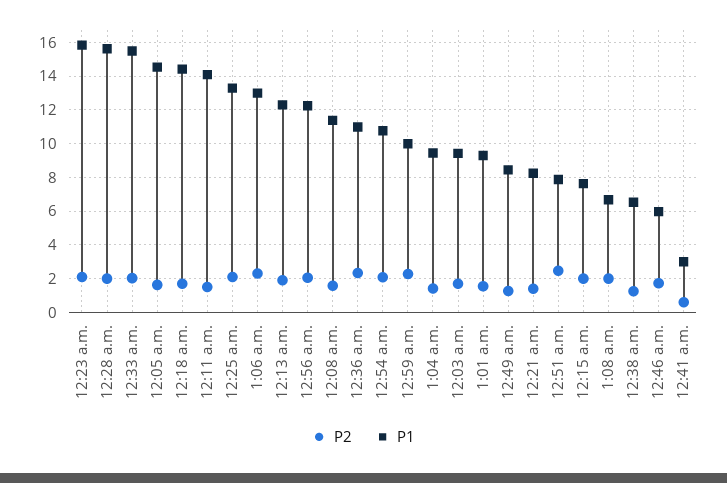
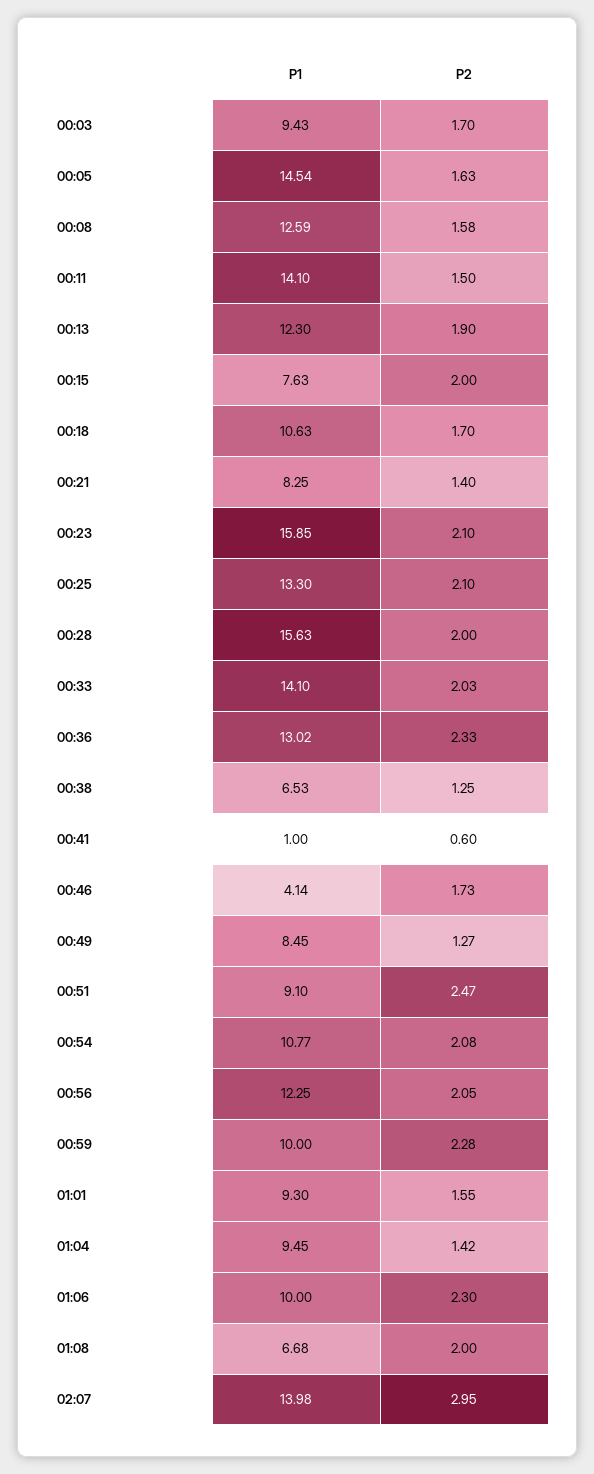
  {
    "P2": {
      "12:23 a.m.": 2.1,
      "12:28 a.m.": 2,
      "12:33 a.m.": 2.03,
      "12:05 a.m.": 1.63,
      "12:18 a.m.": 1.7,
      "12:11 a.m.": 1.5,
      "12:25 a.m.": 2.1,
      "1:06 a.m.": 2.3,
      "12:13 a.m.": 1.9,
      "12:56 a.m.": 2.05,
      "12:08 a.m.": 1.58,
      "12:36 a.m.": 2.33,
      "12:54 a.m.": 2.08,
      "12:59 a.m.": 2.28,
      "1:04 a.m.": 1.42,
      "12:03 a.m.": 1.7,
      "1:01 a.m.": 1.55,
      "12:49 a.m.": 1.27,
      "12:21 a.m.": 1.4,
      "12:51 a.m.": 2.47,
      "12:15 a.m.": 2,
      "1:08 a.m.": 2,
      "12:38 a.m.": 1.25,
      "12:46 a.m.": 1.73,
-     "12:41 a.m.": 0.6
+     "12:41 a.m.": 0.6,
+     "02:07": 2.95
    },
    "P1": {
      "12:23 a.m.": 15.85,
      "12:28 a.m.": 15.63,
-     "12:33 a.m.": 15.5,
+     "12:33 a.m.": 14.1,
      "12:05 a.m.": 14.54,
-     "12:18 a.m.": 14.5,
+     "12:18 a.m.": 10.63,
      "12:11 a.m.": 14.1,
      "12:25 a.m.": 13.3,
-     "1:06 a.m.": 13,
+     "1:06 a.m.": 10,
      "12:13 a.m.": 12.3,
      "12:56 a.m.": 12.25,
-     "12:08 a.m.": 11.5,
+     "12:08 a.m.": 12.59,
-     "12:36 a.m.": 11,
+     "12:36 a.m.": 13.02,
      "12:54 a.m.": 10.77,
      "12:59 a.m.": 10,
      "1:04 a.m.": 9.45,
      "12:03 a.m.": 9.43,
      "1:01 a.m.": 9.3,
      "12:49 a.m.": 8.45,
      "12:21 a.m.": 8.25,
-     "12:51 a.m.": 8,
+     "12:51 a.m.": 9.1,
      "12:15 a.m.": 7.63,
      "1:08 a.m.": 6.68,
      "12:38 a.m.": 6.53,
-     "12:46 a.m.": 6,
+     "12:46 a.m.": 4.14,
-     "12:41 a.m.": 3
+     "12:41 a.m.": 1,
+     "02:07": 13.98
    }
  }

